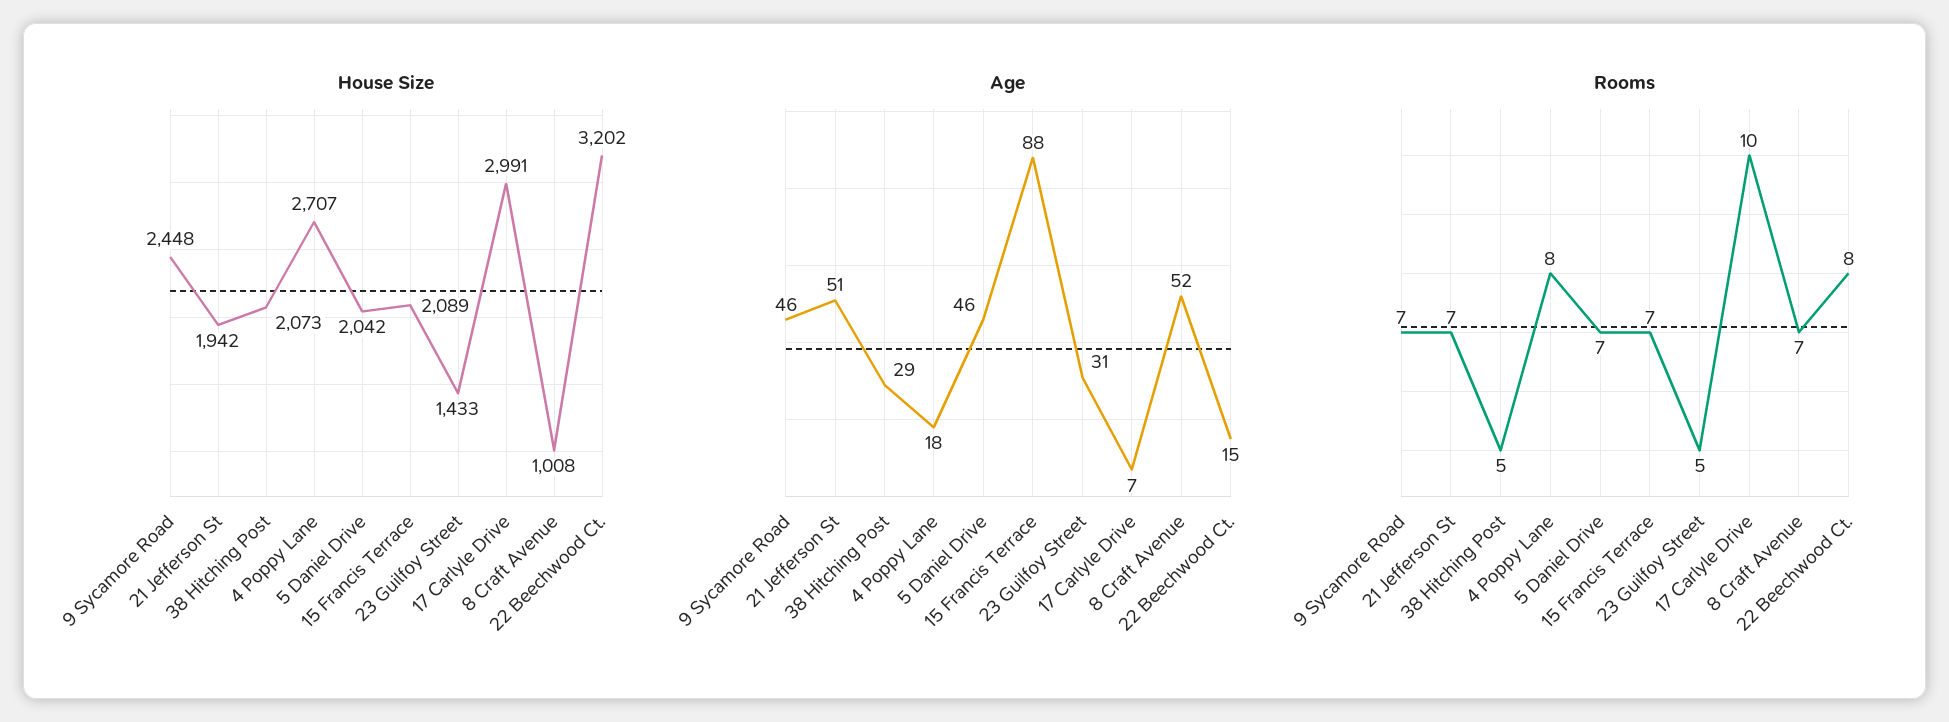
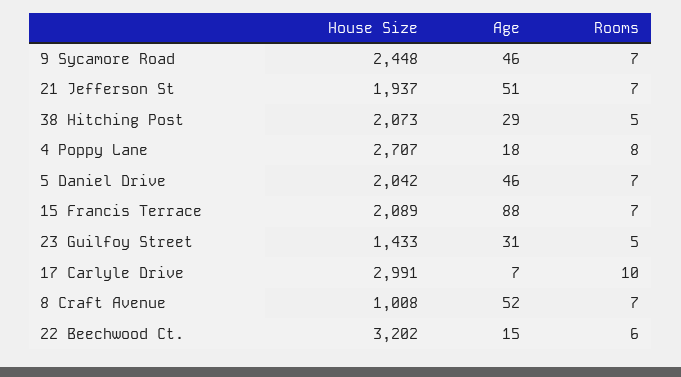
  {
    "House Size": {
      "9 Sycamore Road": 2448,
-     "21 Jefferson St": 1942,
+     "21 Jefferson St": 1937,
      "38 Hitching Post": 2073,
      "4 Poppy Lane": 2707,
      "5 Daniel Drive": 2042,
      "15 Francis Terrace": 2089,
      "23 Guilfoy Street": 1433,
      "17 Carlyle Drive": 2991,
      "8 Craft Avenue": 1008,
      "22 Beechwood Ct.": 3202
    },
    "Age": {
      "9 Sycamore Road": 46,
      "21 Jefferson St": 51,
      "38 Hitching Post": 29,
      "4 Poppy Lane": 18,
      "5 Daniel Drive": 46,
      "15 Francis Terrace": 88,
      "23 Guilfoy Street": 31,
      "17 Carlyle Drive": 7,
      "8 Craft Avenue": 52,
      "22 Beechwood Ct.": 15
    },
    "Rooms": {
      "9 Sycamore Road": 7,
      "21 Jefferson St": 7,
      "38 Hitching Post": 5,
      "4 Poppy Lane": 8,
      "5 Daniel Drive": 7,
      "15 Francis Terrace": 7,
      "23 Guilfoy Street": 5,
      "17 Carlyle Drive": 10,
      "8 Craft Avenue": 7,
-     "22 Beechwood Ct.": 8
+     "22 Beechwood Ct.": 6
    }
  }

